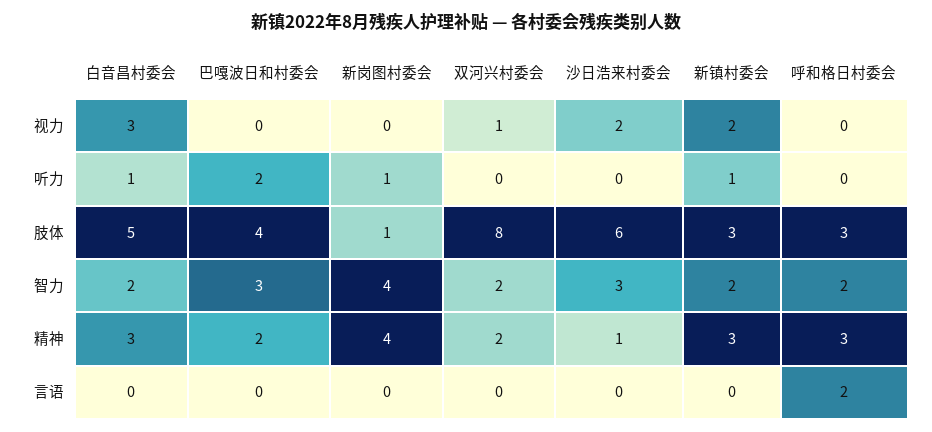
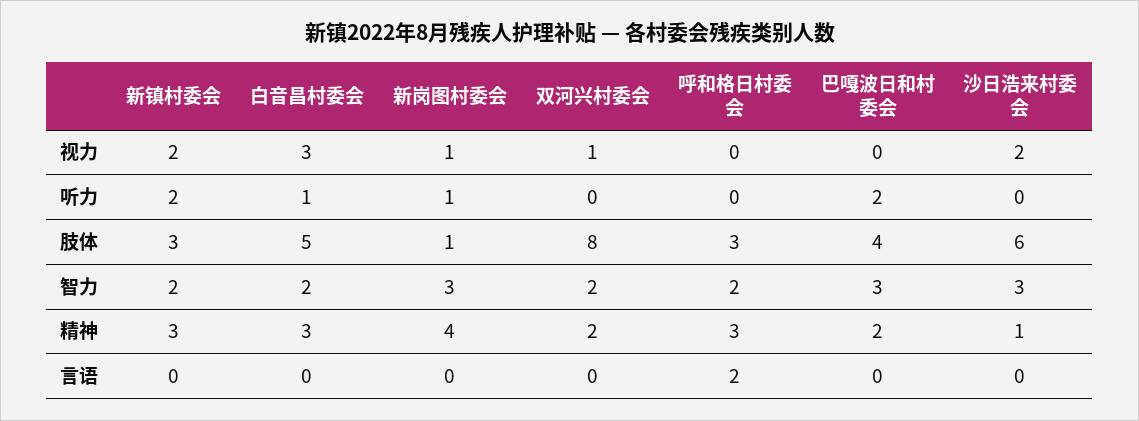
  {
    "白音昌村委会": {
      "视力": 3,
      "听力": 1,
      "肢体": 5,
      "智力": 2,
      "精神": 3,
      "言语": 0
    },
    "巴嘎波日和村委会": {
      "视力": 0,
      "听力": 2,
      "肢体": 4,
      "智力": 3,
      "精神": 2,
      "言语": 0
    },
    "新岗图村委会": {
-     "视力": 0,
+     "视力": 1,
      "听力": 1,
      "肢体": 1,
-     "智力": 4,
+     "智力": 3,
      "精神": 4,
      "言语": 0
    },
    "双河兴村委会": {
      "视力": 1,
      "听力": 0,
      "肢体": 8,
      "智力": 2,
      "精神": 2,
      "言语": 0
    },
    "沙日浩来村委会": {
      "视力": 2,
      "听力": 0,
      "肢体": 6,
      "智力": 3,
      "精神": 1,
      "言语": 0
    },
    "新镇村委会": {
      "视力": 2,
-     "听力": 1,
+     "听力": 2,
      "肢体": 3,
      "智力": 2,
      "精神": 3,
      "言语": 0
    },
    "呼和格日村委会": {
      "视力": 0,
      "听力": 0,
      "肢体": 3,
      "智力": 2,
      "精神": 3,
      "言语": 2
    }
  }

